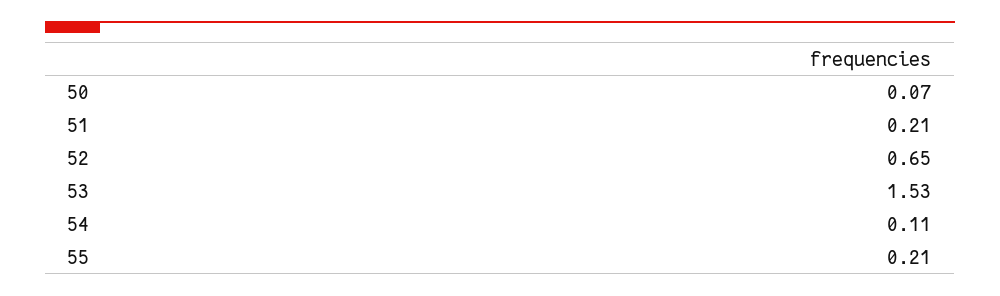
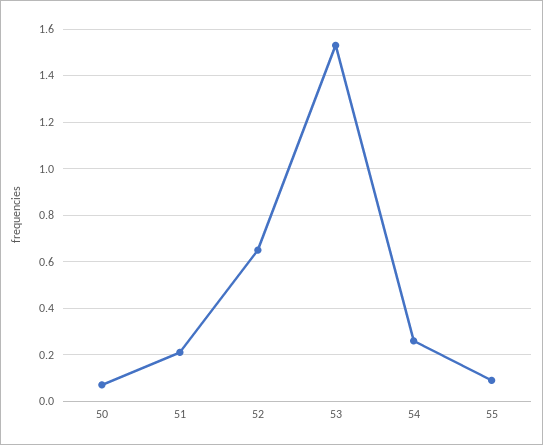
  {
    "50": 0.07,
    "51": 0.21,
    "52": 0.65,
    "53": 1.53,
-   "54": 0.11,
+   "54": 0.25,
-   "55": 0.21
+   "55": 0.1
  }

